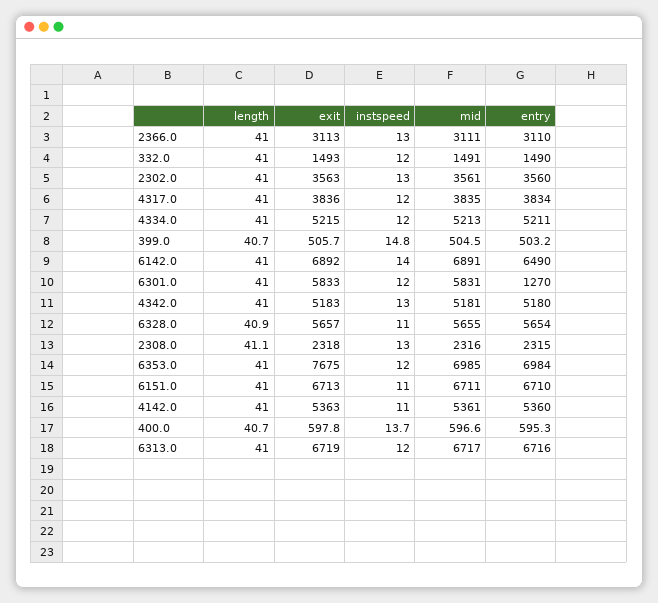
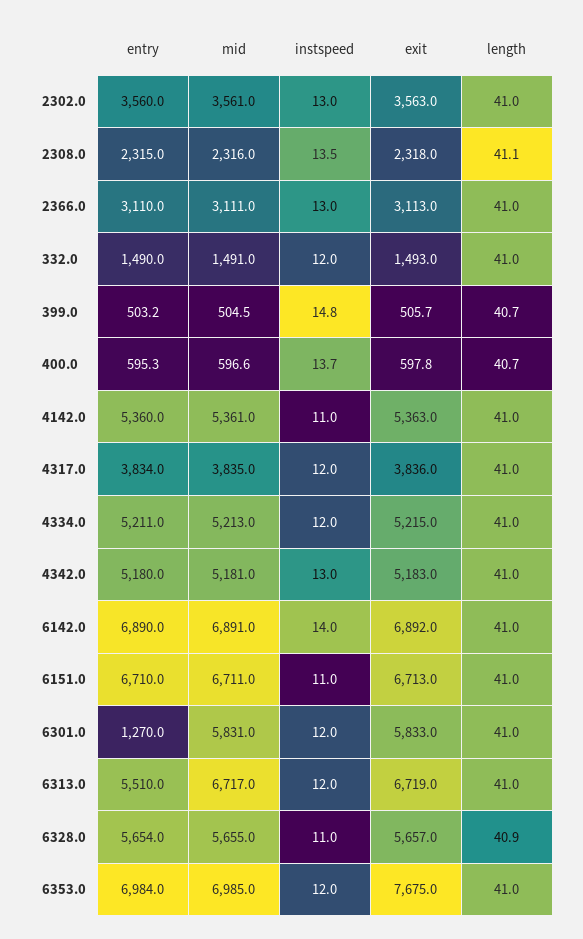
  {
    "length": {
      "2366.0": 41,
      "332.0": 41,
      "2302.0": 41,
      "4317.0": 41,
      "4334.0": 41,
      "399.0": 40.7,
      "6142.0": 41,
      "6301.0": 41,
      "4342.0": 41,
      "6328.0": 40.9,
      "2308.0": 41.1,
      "6353.0": 41,
      "6151.0": 41,
      "4142.0": 41,
      "400.0": 40.7,
      "6313.0": 41
    },
    "exit": {
      "2366.0": 3113,
      "332.0": 1493,
      "2302.0": 3563,
      "4317.0": 3836,
      "4334.0": 5215,
      "399.0": 505.7,
      "6142.0": 6892,
      "6301.0": 5833,
      "4342.0": 5183,
      "6328.0": 5657,
      "2308.0": 2318,
      "6353.0": 7675,
      "6151.0": 6713,
      "4142.0": 5363,
      "400.0": 597.8,
      "6313.0": 6719
    },
    "instspeed": {
      "2366.0": 13,
      "332.0": 12,
      "2302.0": 13,
      "4317.0": 12,
      "4334.0": 12,
      "399.0": 14.8,
      "6142.0": 14,
      "6301.0": 12,
      "4342.0": 13,
      "6328.0": 11,
-     "2308.0": 13,
+     "2308.0": 13.5,
      "6353.0": 12,
      "6151.0": 11,
      "4142.0": 11,
      "400.0": 13.7,
      "6313.0": 12
    },
    "mid": {
      "2366.0": 3111,
      "332.0": 1491,
      "2302.0": 3561,
      "4317.0": 3835,
      "4334.0": 5213,
      "399.0": 504.5,
      "6142.0": 6891,
      "6301.0": 5831,
      "4342.0": 5181,
      "6328.0": 5655,
      "2308.0": 2316,
      "6353.0": 6985,
      "6151.0": 6711,
      "4142.0": 5361,
      "400.0": 596.6,
      "6313.0": 6717
    },
    "entry": {
      "2366.0": 3110,
      "332.0": 1490,
      "2302.0": 3560,
      "4317.0": 3834,
      "4334.0": 5211,
      "399.0": 503.2,
-     "6142.0": 6490,
+     "6142.0": 6890,
      "6301.0": 1270,
      "4342.0": 5180,
      "6328.0": 5654,
      "2308.0": 2315,
      "6353.0": 6984,
      "6151.0": 6710,
      "4142.0": 5360,
      "400.0": 595.3,
-     "6313.0": 6716
+     "6313.0": 5510
    }
  }

